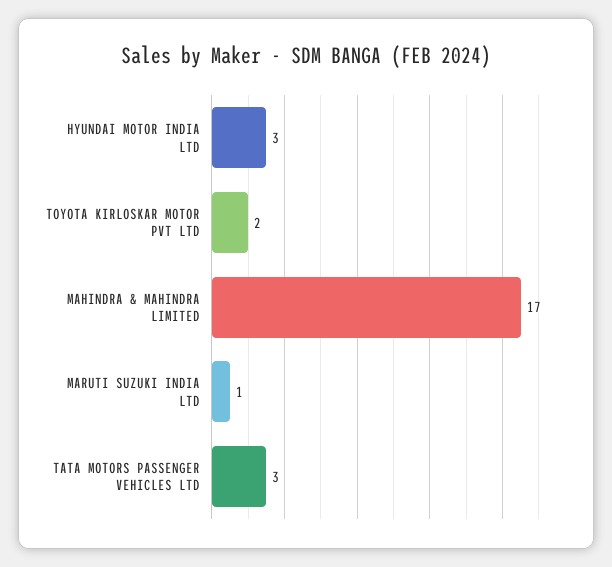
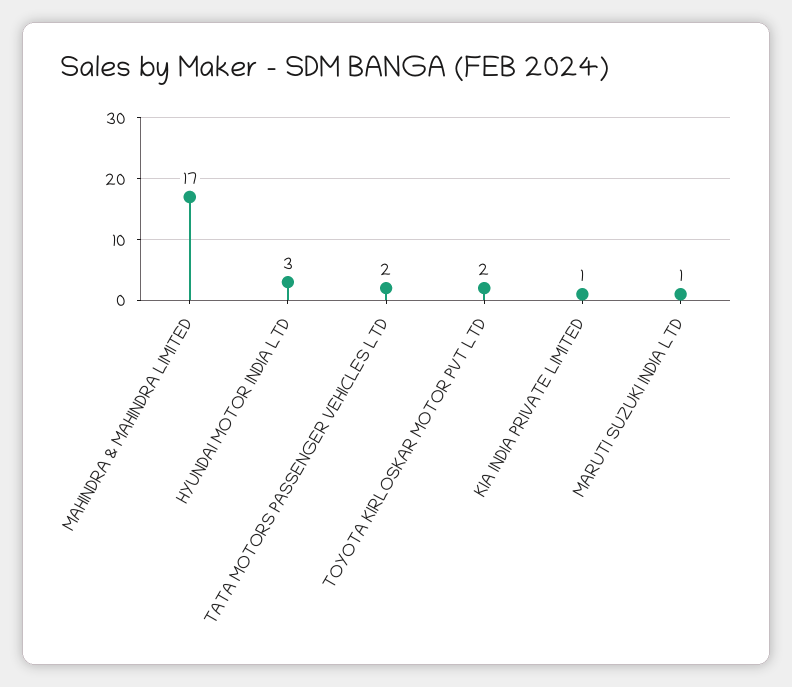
  {
    "HYUNDAI MOTOR INDIA LTD": 3,
    "TOYOTA KIRLOSKAR MOTOR PVT LTD": 2,
    "MAHINDRA & MAHINDRA LIMITED": 17,
    "MARUTI SUZUKI INDIA LTD": 1,
-   "TATA MOTORS PASSENGER VEHICLES LTD": 3
+   "TATA MOTORS PASSENGER VEHICLES LTD": 2,
+   "KIA INDIA PRIVATE LIMITED": 1
  }

